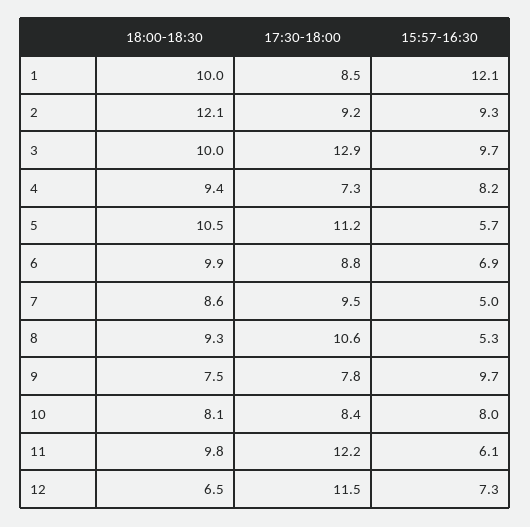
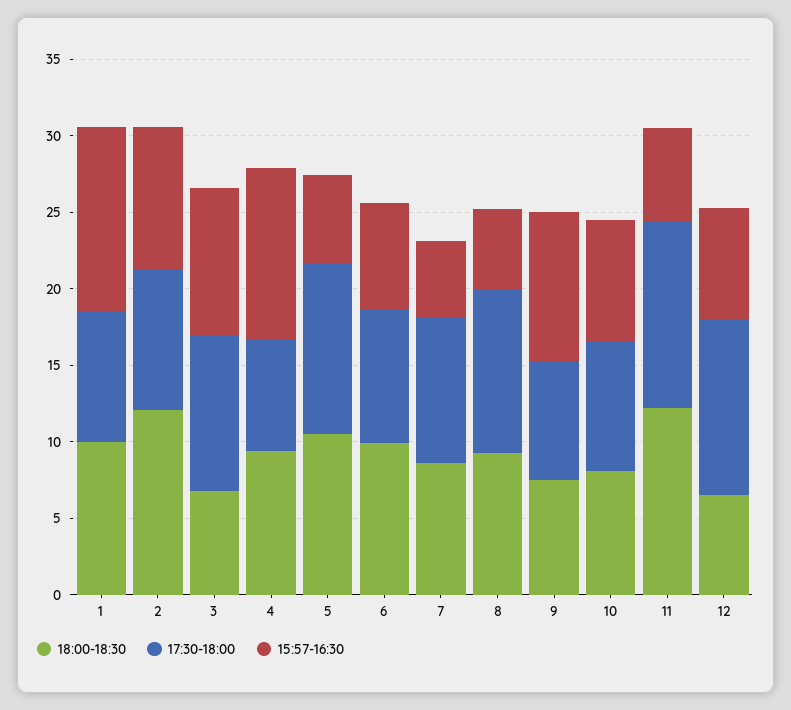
  {
    "18:00-18:30": {
      "1": 10,
      "2": 12.1,
-     "3": 10,
+     "3": 7,
      "4": 9.4,
      "5": 10.5,
      "6": 9.9,
      "7": 8.6,
      "8": 9.3,
      "9": 7.5,
      "10": 8.1,
-     "11": 9.8,
+     "11": 12,
      "12": 6.5
    },
    "17:30-18:00": {
      "1": 8.5,
      "2": 9.2,
-     "3": 12.9,
+     "3": 10,
      "4": 7.3,
      "5": 11.2,
      "6": 8.8,
      "7": 9.5,
      "8": 10.6,
      "9": 7.8,
      "10": 8.4,
      "11": 12.2,
      "12": 11.5
    },
    "15:57-16:30": {
      "1": 12.1,
      "2": 9.3,
      "3": 9.7,
-     "4": 8.2,
+     "4": 11,
      "5": 5.7,
      "6": 6.9,
      "7": 5,
      "8": 5.3,
      "9": 9.7,
      "10": 8,
      "11": 6.1,
      "12": 7.3
    }
  }

